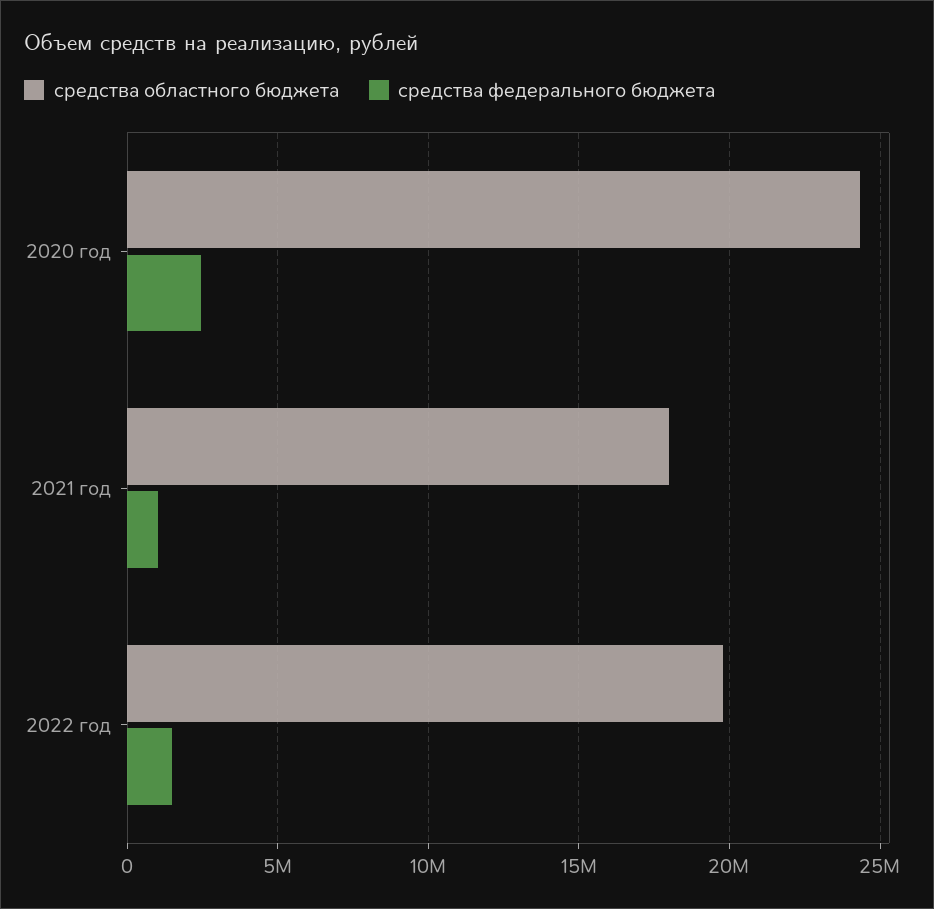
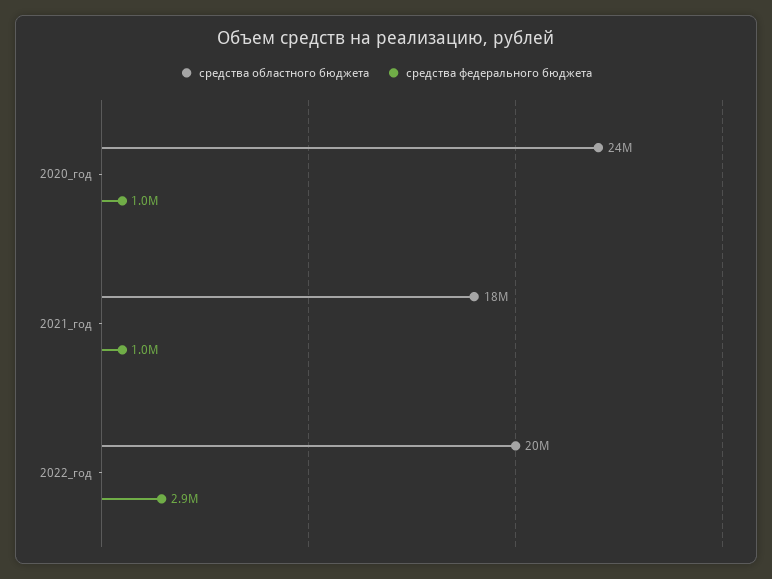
  {
    "средства областного бюджета": {
      "2020 год": 24000000,
      "2021 год": 18000000,
      "2022 год": 20000000
    },
    "средства федерального бюджета": {
-     "2020 год": 2500000,
+     "2020 год": 1000000,
      "2021 год": 1000000,
-     "2022 год": 1500000
+     "2022 год": 2900000
    }
  }

